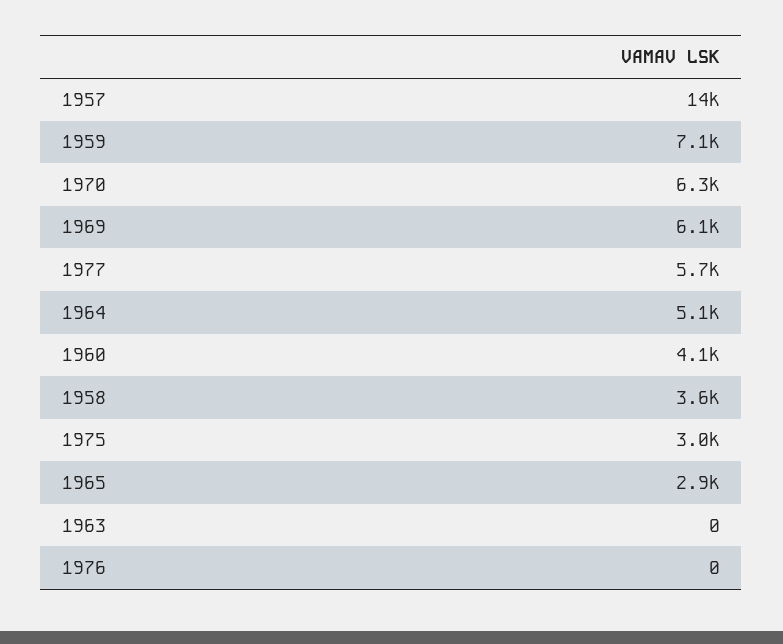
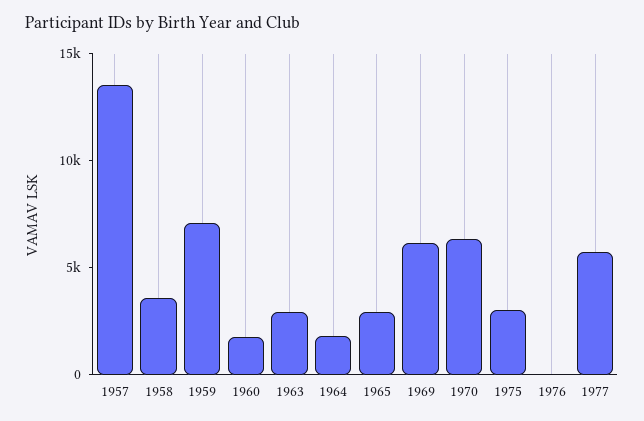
  {
    "1957": 14000,
    "1959": 7100,
    "1970": 6300,
    "1969": 6100,
    "1977": 5700,
-   "1964": 5100,
+   "1964": 2000,
-   "1960": 4100,
+   "1960": 2000,
    "1958": 3600,
    "1975": 3000,
    "1965": 2900,
-   "1963": 0,
+   "1963": 3000,
    "1976": 0
  }

